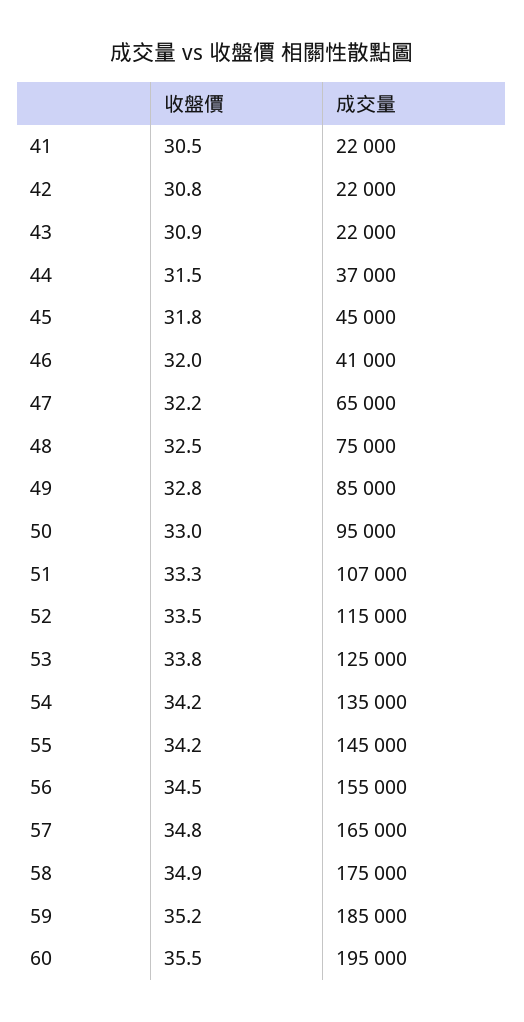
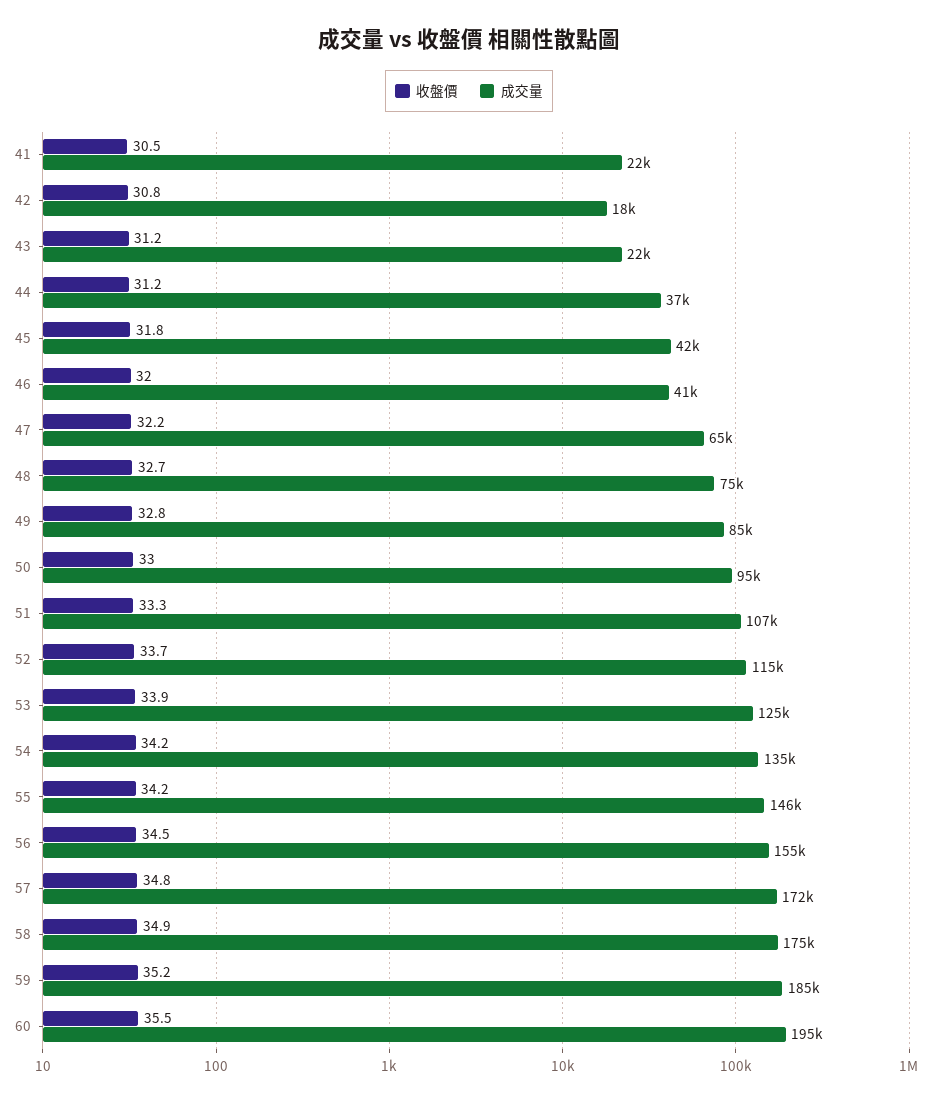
  {
    "收盤價": {
      "41": 30.5,
      "42": 30.8,
-     "43": 30.9,
+     "43": 31.2,
-     "44": 31.5,
+     "44": 31.2,
      "45": 31.8,
      "46": 32,
      "47": 32.2,
-     "48": 32.5,
+     "48": 32.7,
      "49": 32.8,
      "50": 33,
      "51": 33.3,
-     "52": 33.5,
+     "52": 33.7,
-     "53": 33.8,
+     "53": 33.9,
      "54": 34.2,
      "55": 34.2,
      "56": 34.5,
      "57": 34.8,
      "58": 34.9,
      "59": 35.2,
      "60": 35.5
    },
    "成交量": {
      "41": 22000,
-     "42": 22000,
+     "42": 18000,
      "43": 22000,
      "44": 37000,
-     "45": 45000,
+     "45": 42000,
      "46": 41000,
      "47": 65000,
      "48": 75000,
      "49": 85000,
      "50": 95000,
      "51": 107000,
      "52": 115000,
      "53": 125000,
      "54": 135000,
-     "55": 145000,
+     "55": 146000,
      "56": 155000,
-     "57": 165000,
+     "57": 172000,
      "58": 175000,
      "59": 185000,
      "60": 195000
    }
  }

